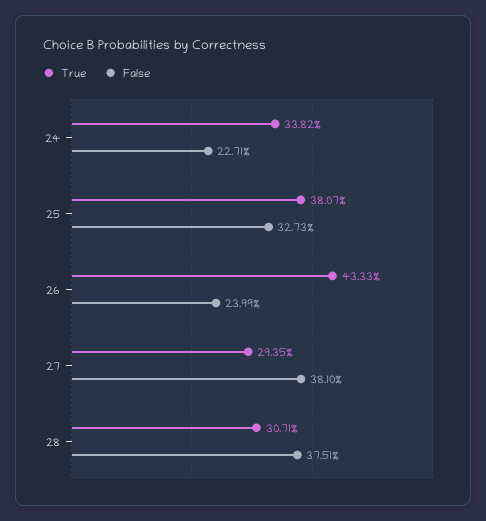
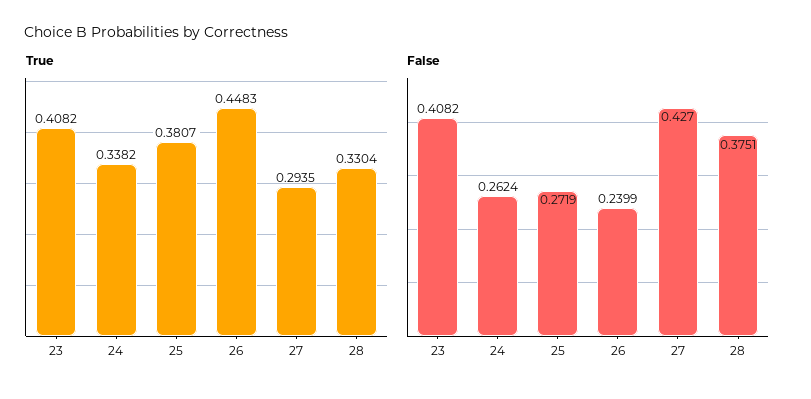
  {
    "True": {
      "24": 0.3382,
      "25": 0.3807,
-     "26": 0.4333,
+     "26": 0.4483,
      "27": 0.2935,
-     "28": 0.3071
+     "28": 0.3304,
+     "23": 0.4082
    },
    "False": {
-     "24": 0.2271,
+     "24": 0.2624,
-     "25": 0.3273,
+     "25": 0.2719,
      "26": 0.2399,
-     "27": 0.381,
+     "27": 0.427,
-     "28": 0.3751
+     "28": 0.3751,
+     "23": 0.4082
    }
  }

